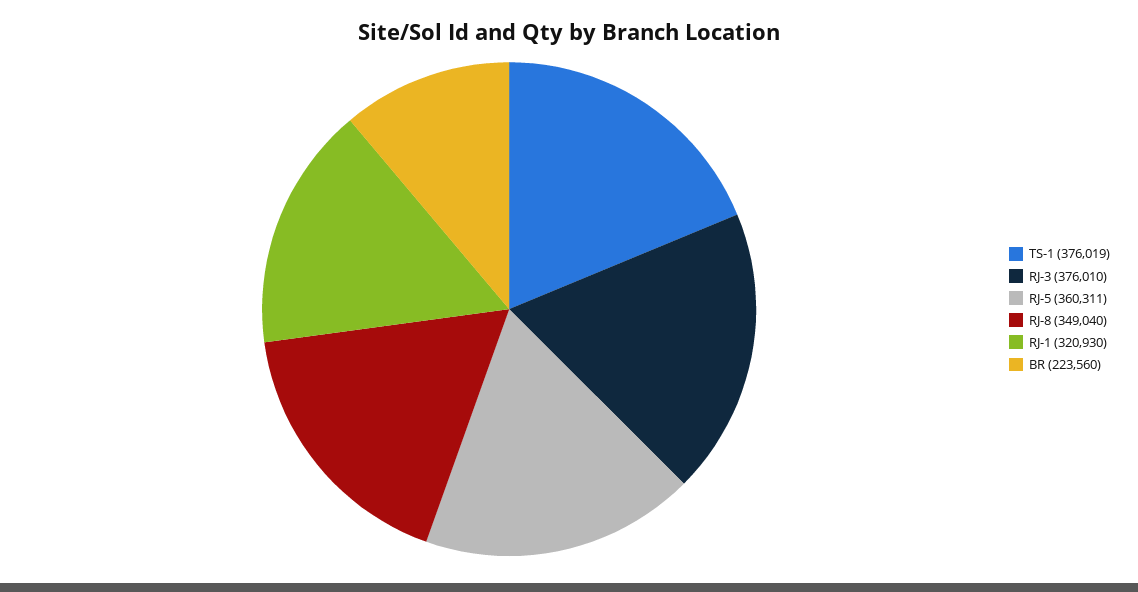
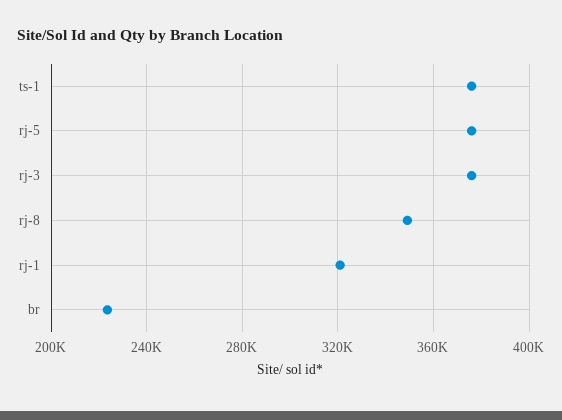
  {
    "TS-1": 376019,
    "RJ-3": 376010,
-   "RJ-5": 360311,
+   "RJ-5": 375000,
    "RJ-8": 349040,
    "RJ-1": 320930,
    "BR": 223560
  }

